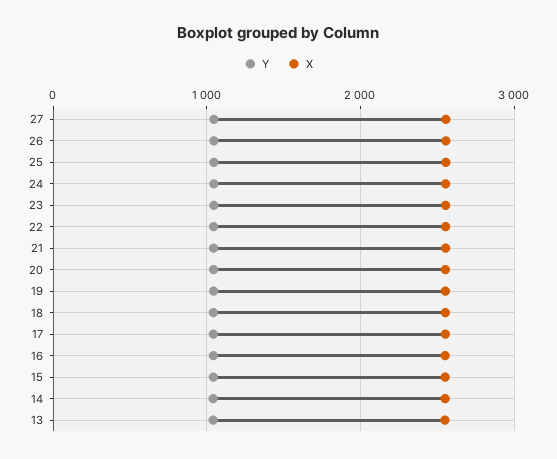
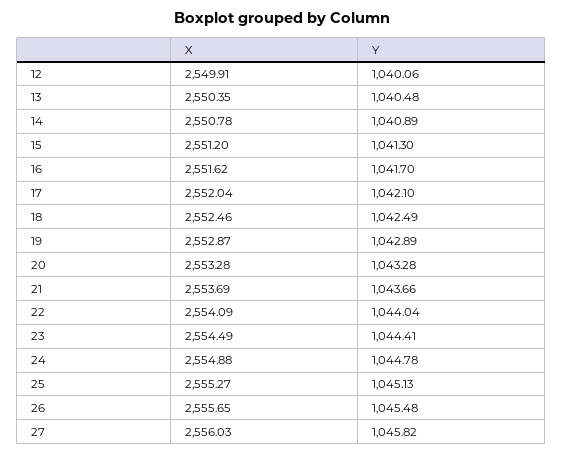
  {
    "Y": {
      "27": 1045.82,
      "26": 1045.48,
      "25": 1045.13,
      "24": 1044.78,
      "23": 1044.41,
      "22": 1044.04,
      "21": 1043.66,
      "20": 1043.28,
      "19": 1042.89,
      "18": 1042.49,
      "17": 1042.1,
      "16": 1041.7,
      "15": 1041.3,
      "14": 1040.89,
-     "13": 1040.48
+     "13": 1040.48,
+     "12": 1040.06
    },
    "X": {
      "27": 2556.03,
      "26": 2555.65,
      "25": 2555.27,
      "24": 2554.88,
      "23": 2554.49,
      "22": 2554.09,
      "21": 2553.69,
      "20": 2553.28,
      "19": 2552.87,
      "18": 2552.46,
      "17": 2552.04,
      "16": 2551.62,
      "15": 2551.2,
      "14": 2550.78,
-     "13": 2550.35
+     "13": 2550.35,
+     "12": 2549.91
    }
  }

